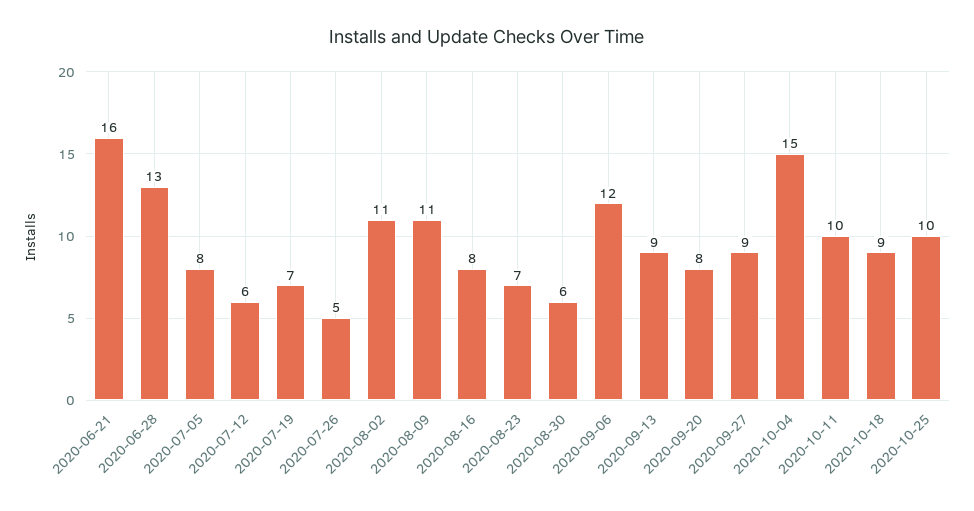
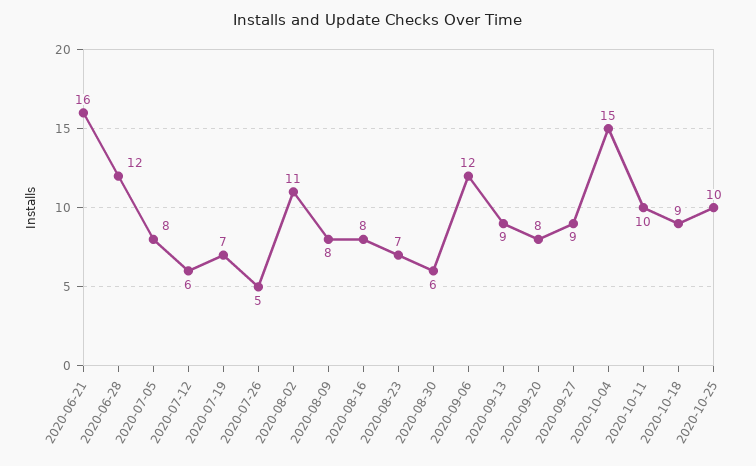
  {
    "2020-06-21": 16,
-   "2020-06-28": 13,
+   "2020-06-28": 12,
    "2020-07-05": 8,
    "2020-07-12": 6,
    "2020-07-19": 7,
    "2020-07-26": 5,
    "2020-08-02": 11,
-   "2020-08-09": 11,
+   "2020-08-09": 8,
    "2020-08-16": 8,
    "2020-08-23": 7,
    "2020-08-30": 6,
    "2020-09-06": 12,
    "2020-09-13": 9,
    "2020-09-20": 8,
    "2020-09-27": 9,
    "2020-10-04": 15,
    "2020-10-11": 10,
    "2020-10-18": 9,
    "2020-10-25": 10
  }

